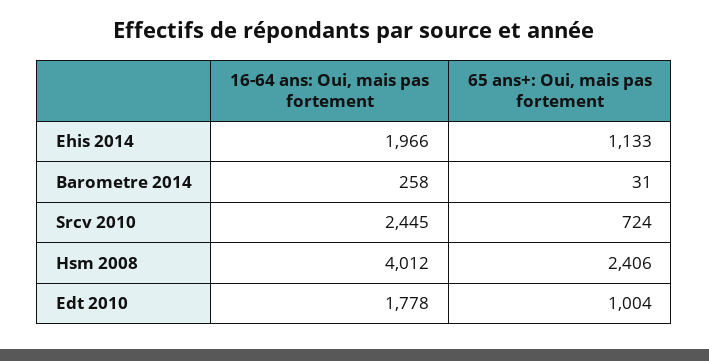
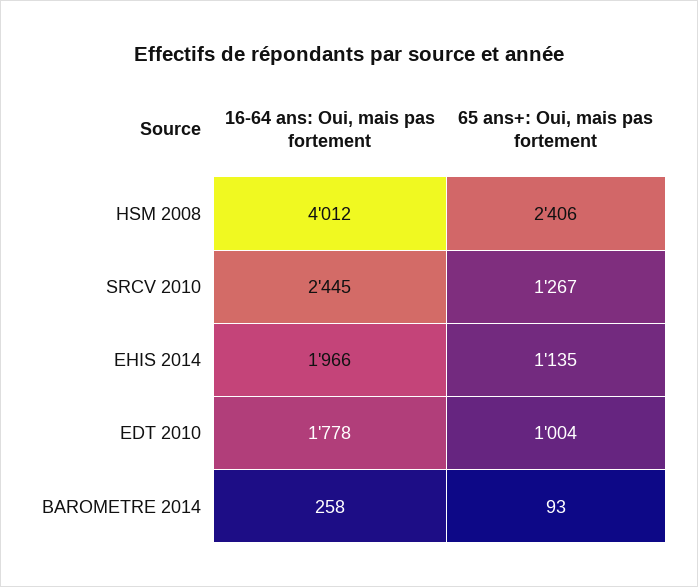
  {
    "16-64 ans: Oui, mais pas fortement": {
      "Ehis 2014": 1966,
      "Barometre 2014": 258,
      "Srcv 2010": 2445,
      "Hsm 2008": 4012,
      "Edt 2010": 1778
    },
    "65 ans+: Oui, mais pas fortement": {
-     "Ehis 2014": 1133,
+     "Ehis 2014": 1135,
-     "Barometre 2014": 31,
+     "Barometre 2014": 93,
-     "Srcv 2010": 724,
+     "Srcv 2010": 1267,
      "Hsm 2008": 2406,
      "Edt 2010": 1004
    }
  }

